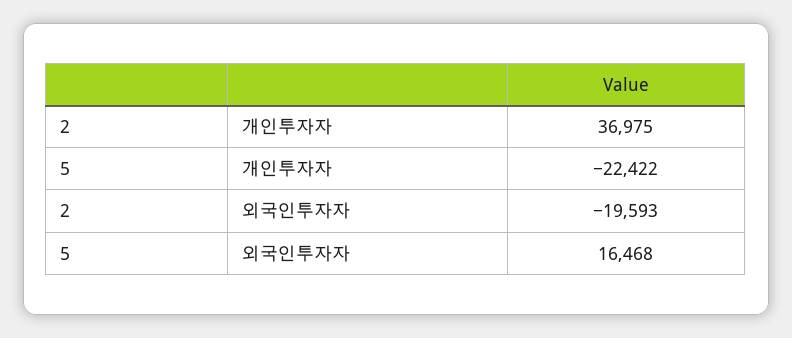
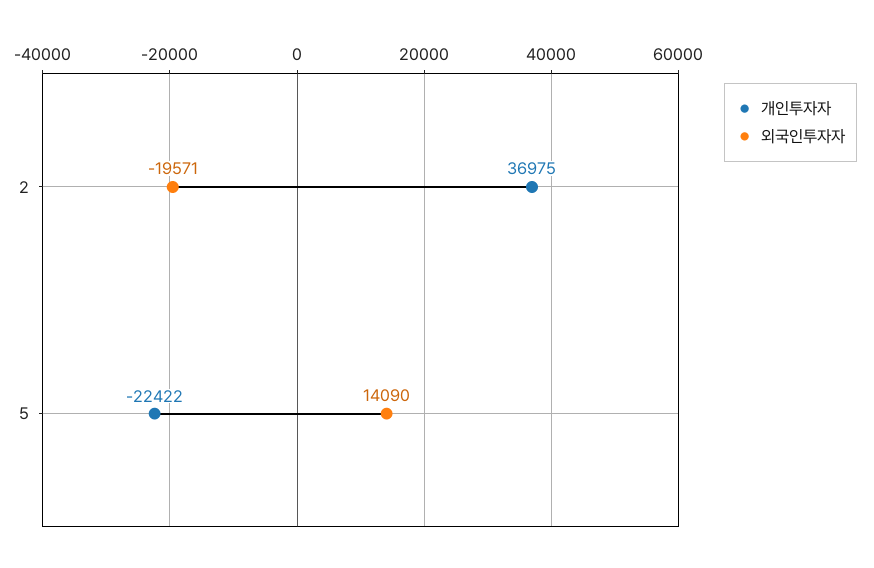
  {
    "개인투자자": {
      "2": 36975,
      "5": -22422
    },
    "외국인투자자": {
-     "2": -19593,
+     "2": -19571,
-     "5": 16468
+     "5": 14090
    }
  }

